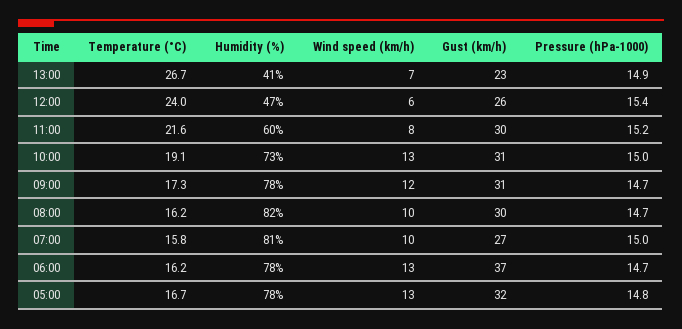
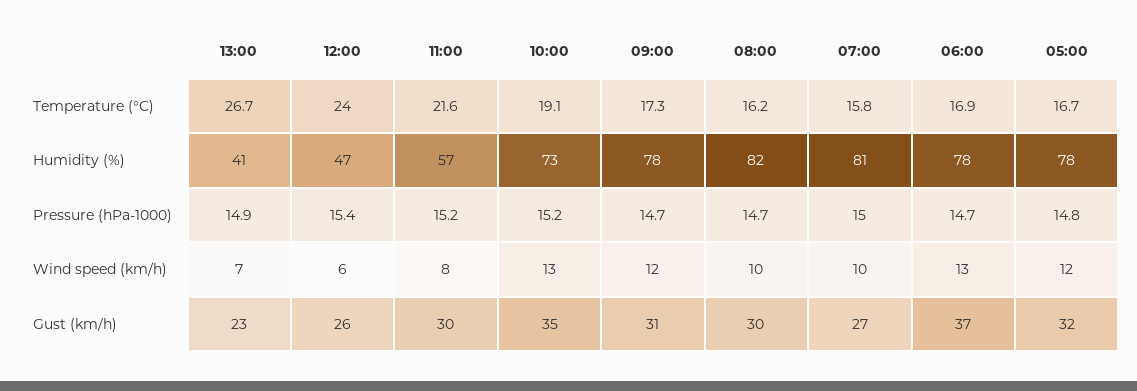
  {
    "Temperature (°C)": {
      "13:00": 26.7,
      "12:00": 24,
      "11:00": 21.6,
      "10:00": 19.1,
      "09:00": 17.3,
      "08:00": 16.2,
      "07:00": 15.8,
-     "06:00": 16.2,
+     "06:00": 16.9,
      "05:00": 16.7
    },
    "Humidity (%)": {
      "13:00": 41,
      "12:00": 47,
-     "11:00": 60,
+     "11:00": 57,
      "10:00": 73,
      "09:00": 78,
      "08:00": 82,
      "07:00": 81,
      "06:00": 78,
      "05:00": 78
    },
    "Wind speed (km/h)": {
      "13:00": 7,
      "12:00": 6,
      "11:00": 8,
      "10:00": 13,
      "09:00": 12,
      "08:00": 10,
      "07:00": 10,
      "06:00": 13,
-     "05:00": 13
+     "05:00": 12
    },
    "Gust (km/h)": {
      "13:00": 23,
      "12:00": 26,
      "11:00": 30,
-     "10:00": 31,
+     "10:00": 35,
      "09:00": 31,
      "08:00": 30,
      "07:00": 27,
      "06:00": 37,
      "05:00": 32
    },
    "Pressure (hPa-1000)": {
      "13:00": 14.9,
      "12:00": 15.4,
      "11:00": 15.2,
-     "10:00": 15,
+     "10:00": 15.2,
      "09:00": 14.7,
      "08:00": 14.7,
      "07:00": 15,
      "06:00": 14.7,
      "05:00": 14.8
    }
  }

